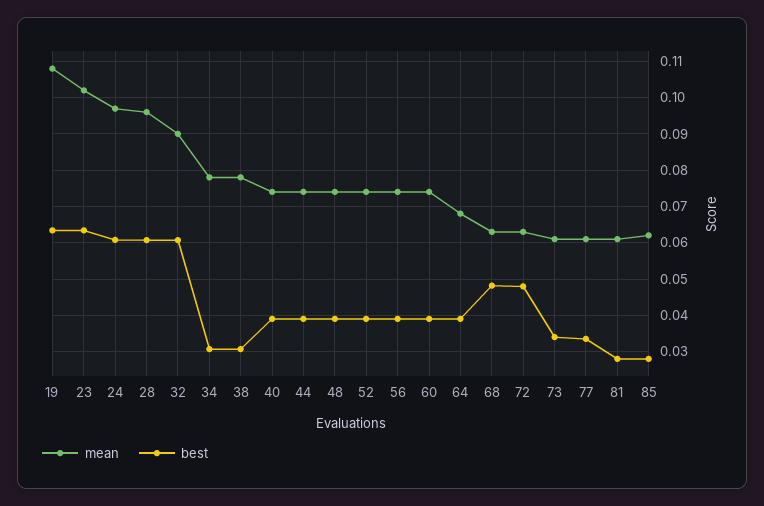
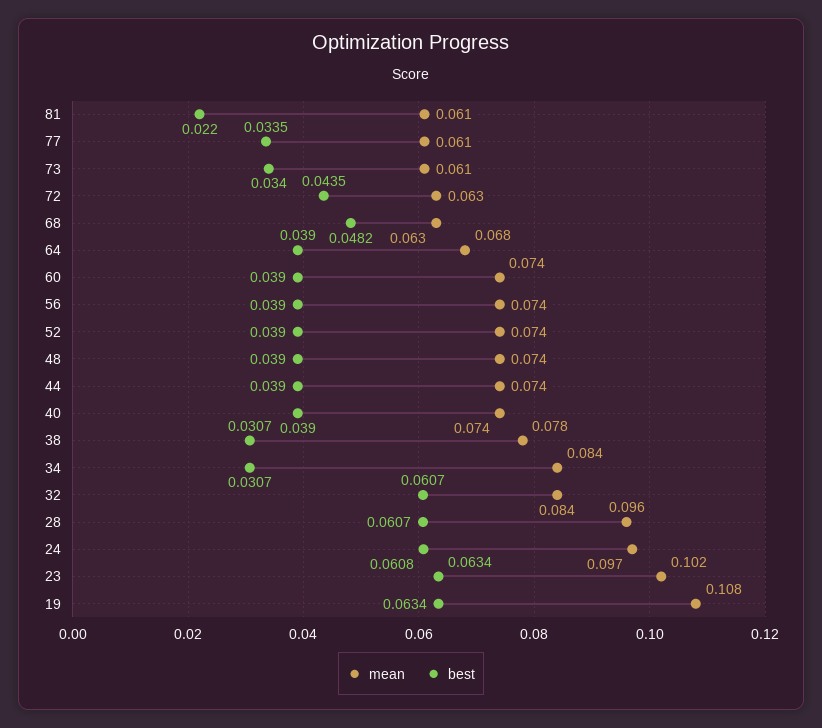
  {
    "mean": {
      "19": 0.108,
      "23": 0.102,
      "24": 0.097,
      "28": 0.096,
-     "32": 0.09,
+     "32": 0.084,
-     "34": 0.078,
+     "34": 0.084,
      "38": 0.078,
      "40": 0.074,
      "44": 0.074,
      "48": 0.074,
      "52": 0.074,
      "56": 0.074,
      "60": 0.074,
      "64": 0.068,
      "68": 0.063,
      "72": 0.063,
      "73": 0.061,
      "77": 0.061,
-     "81": 0.061,
+     "81": 0.061
-     "85": 0.062
    },
    "best": {
      "19": 0.0634,
      "23": 0.0634,
      "24": 0.0608,
      "28": 0.0607,
      "32": 0.0607,
      "34": 0.0307,
      "38": 0.0307,
      "40": 0.039,
      "44": 0.039,
      "48": 0.039,
      "52": 0.039,
      "56": 0.039,
      "60": 0.039,
      "64": 0.039,
      "68": 0.0482,
-     "72": 0.048,
+     "72": 0.0435,
      "73": 0.034,
      "77": 0.0335,
-     "81": 0.028,
+     "81": 0.022
-     "85": 0.028
    }
  }

